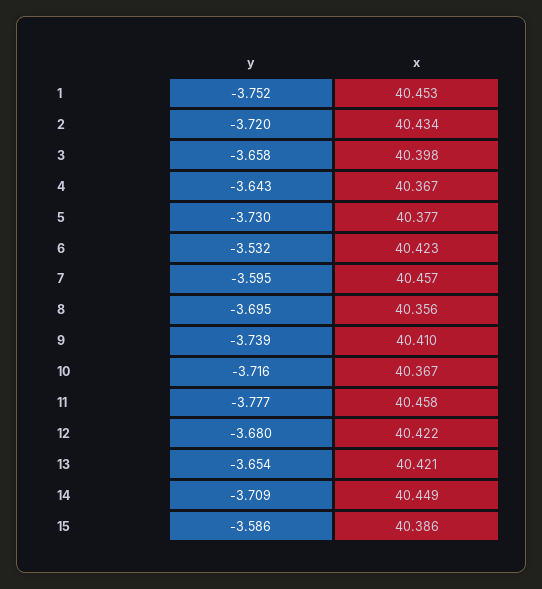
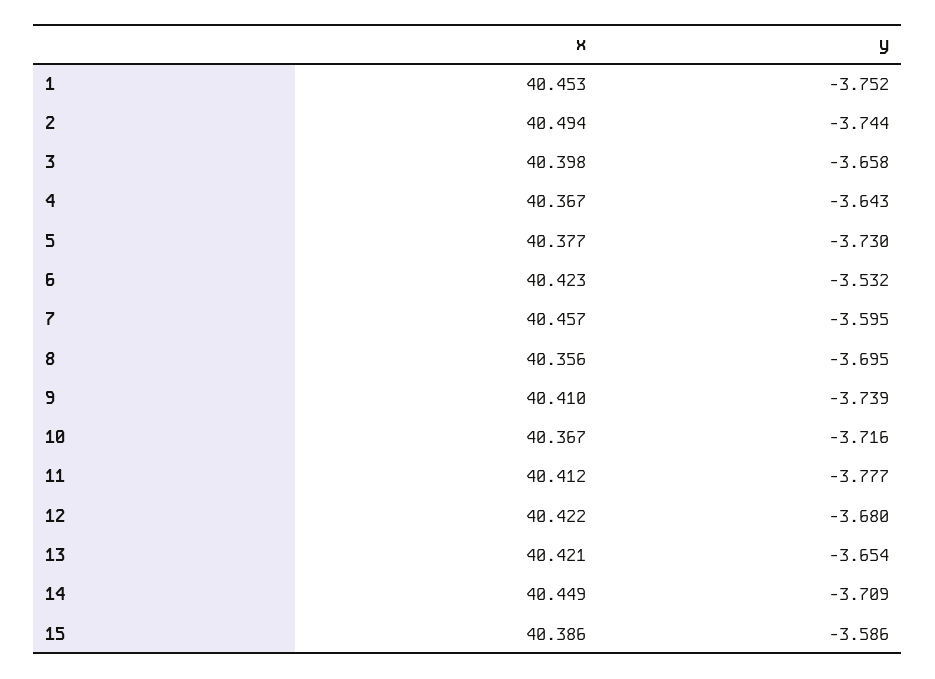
  {
    "y": {
      "1": -3.752,
-     "2": -3.72,
+     "2": -3.744,
      "3": -3.658,
      "4": -3.643,
      "5": -3.73,
      "6": -3.532,
      "7": -3.595,
      "8": -3.695,
      "9": -3.739,
      "10": -3.716,
      "11": -3.777,
      "12": -3.68,
      "13": -3.654,
      "14": -3.709,
      "15": -3.586
    },
    "x": {
      "1": 40.453,
-     "2": 40.434,
+     "2": 40.494,
      "3": 40.398,
      "4": 40.367,
      "5": 40.377,
      "6": 40.423,
      "7": 40.457,
      "8": 40.356,
      "9": 40.41,
      "10": 40.367,
-     "11": 40.458,
+     "11": 40.412,
      "12": 40.422,
      "13": 40.421,
      "14": 40.449,
      "15": 40.386
    }
  }

